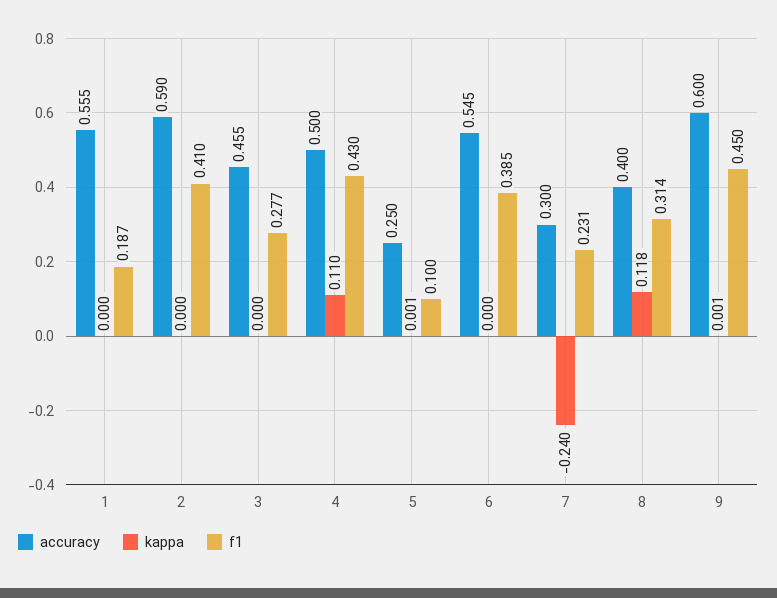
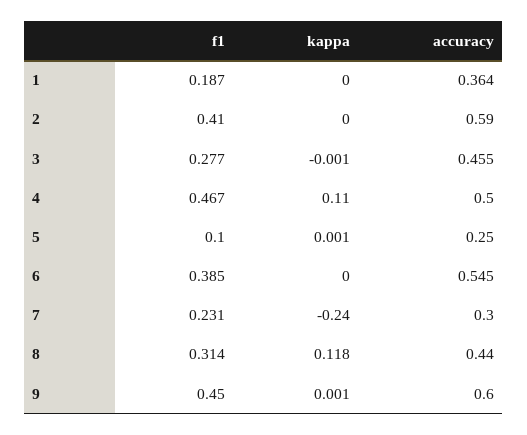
  {
    "accuracy": {
-     "1": 0.555,
+     "1": 0.364,
      "2": 0.59,
      "3": 0.455,
      "4": 0.5,
      "5": 0.25,
      "6": 0.545,
      "7": 0.3,
-     "8": 0.4,
+     "8": 0.44,
      "9": 0.6
    },
    "kappa": {
      "1": 0,
      "2": 0,
-     "3": 0,
+     "3": -0.001,
      "4": 0.11,
      "5": 0.001,
      "6": 0,
      "7": -0.24,
      "8": 0.118,
      "9": 0.001
    },
    "f1": {
      "1": 0.187,
      "2": 0.41,
      "3": 0.277,
-     "4": 0.43,
+     "4": 0.467,
      "5": 0.1,
      "6": 0.385,
      "7": 0.231,
      "8": 0.314,
      "9": 0.45
    }
  }

